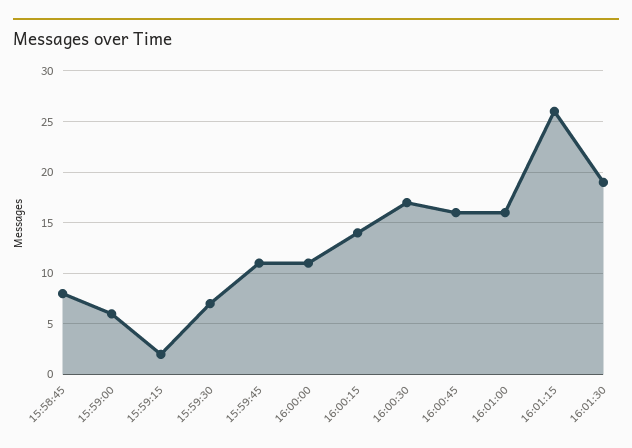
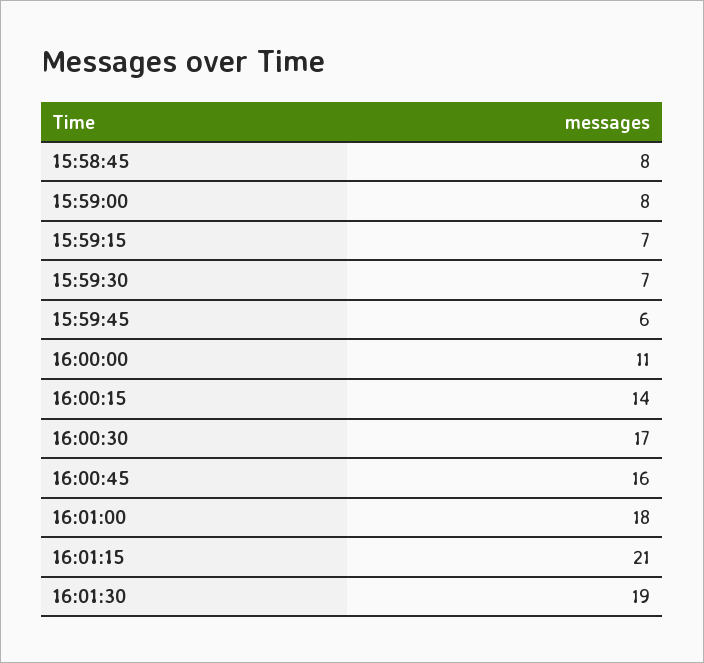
  {
    "15:58:45": 8,
-   "15:59:00": 6,
+   "15:59:00": 8,
-   "15:59:15": 2,
+   "15:59:15": 7,
    "15:59:30": 7,
-   "15:59:45": 11,
+   "15:59:45": 6,
    "16:00:00": 11,
    "16:00:15": 14,
    "16:00:30": 17,
    "16:00:45": 16,
-   "16:01:00": 16,
+   "16:01:00": 18,
-   "16:01:15": 26,
+   "16:01:15": 21,
    "16:01:30": 19
  }

